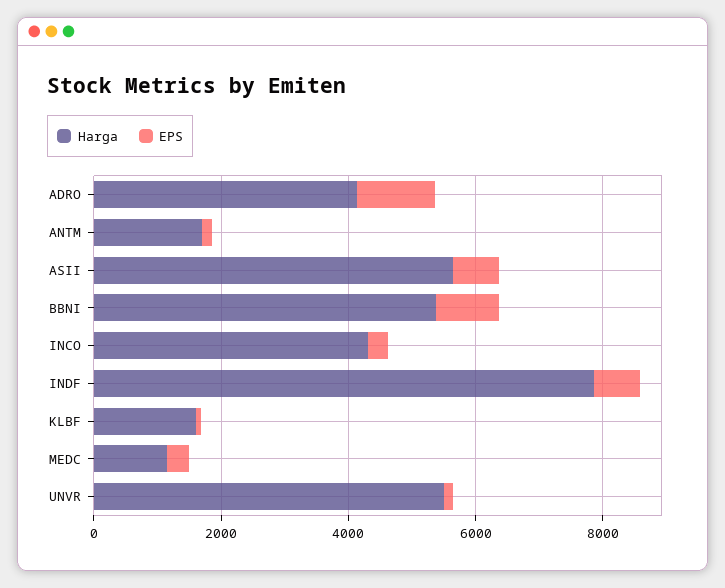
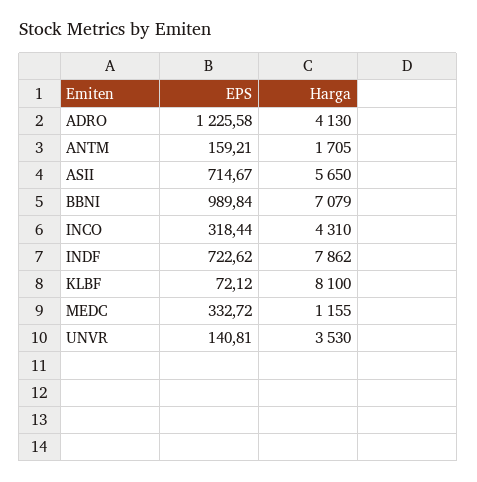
  {
    "Harga": {
      "ADRO": 4130,
      "ANTM": 1705,
      "ASII": 5650,
-     "BBNI": 5500,
+     "BBNI": 7079,
      "INCO": 4310,
      "INDF": 7862,
-     "KLBF": 1500,
+     "KLBF": 8100,
      "MEDC": 1155,
-     "UNVR": 5500
+     "UNVR": 3530
    },
    "EPS": {
      "ADRO": 1225.58,
      "ANTM": 159.21,
      "ASII": 714.67,
      "BBNI": 989.84,
      "INCO": 318.44,
      "INDF": 722.62,
      "KLBF": 72.12,
      "MEDC": 332.72,
      "UNVR": 140.81
    }
  }

